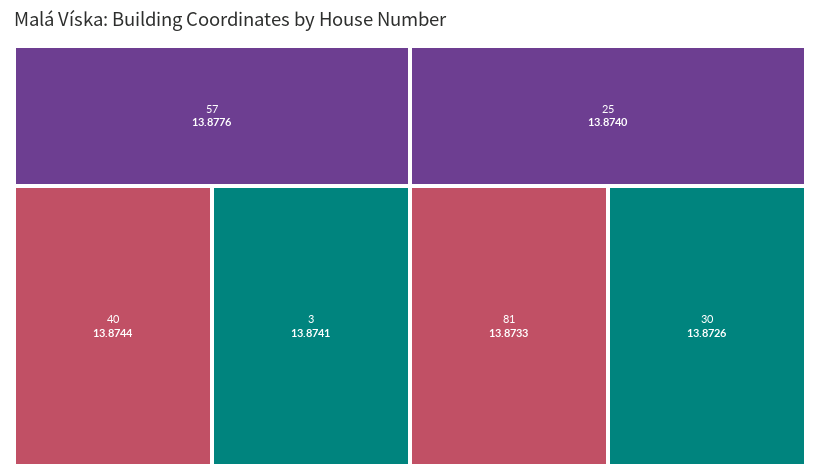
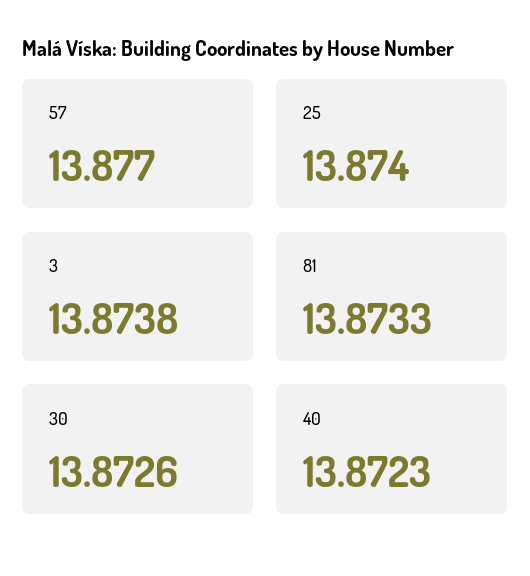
  {
-   "57": 13.8776,
+   "57": 13.877,
-   "40": 13.8744,
+   "40": 13.8723,
-   "3": 13.8741,
+   "3": 13.8738,
    "25": 13.874,
    "81": 13.8733,
    "30": 13.8726
  }

